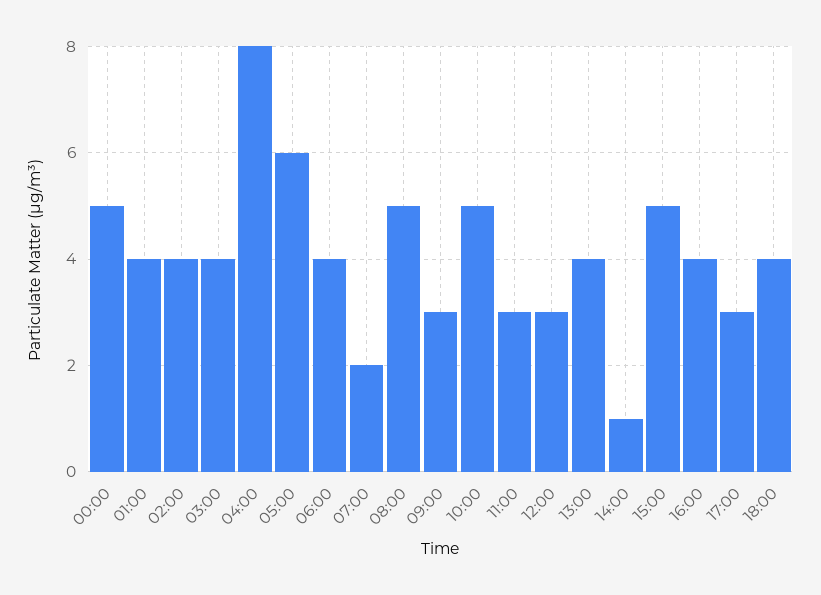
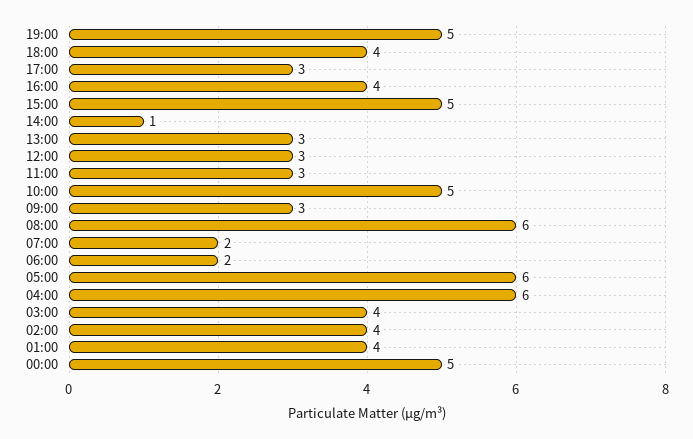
  {
    "00:00": 5,
    "01:00": 4,
    "02:00": 4,
    "03:00": 4,
-   "04:00": 8,
+   "04:00": 6,
    "05:00": 6,
-   "06:00": 4,
+   "06:00": 2,
    "07:00": 2,
-   "08:00": 5,
+   "08:00": 6,
    "09:00": 3,
    "10:00": 5,
    "11:00": 3,
    "12:00": 3,
-   "13:00": 4,
+   "13:00": 3,
    "14:00": 1,
    "15:00": 5,
    "16:00": 4,
    "17:00": 3,
-   "18:00": 4
+   "18:00": 4,
+   "19:00": 5
  }

